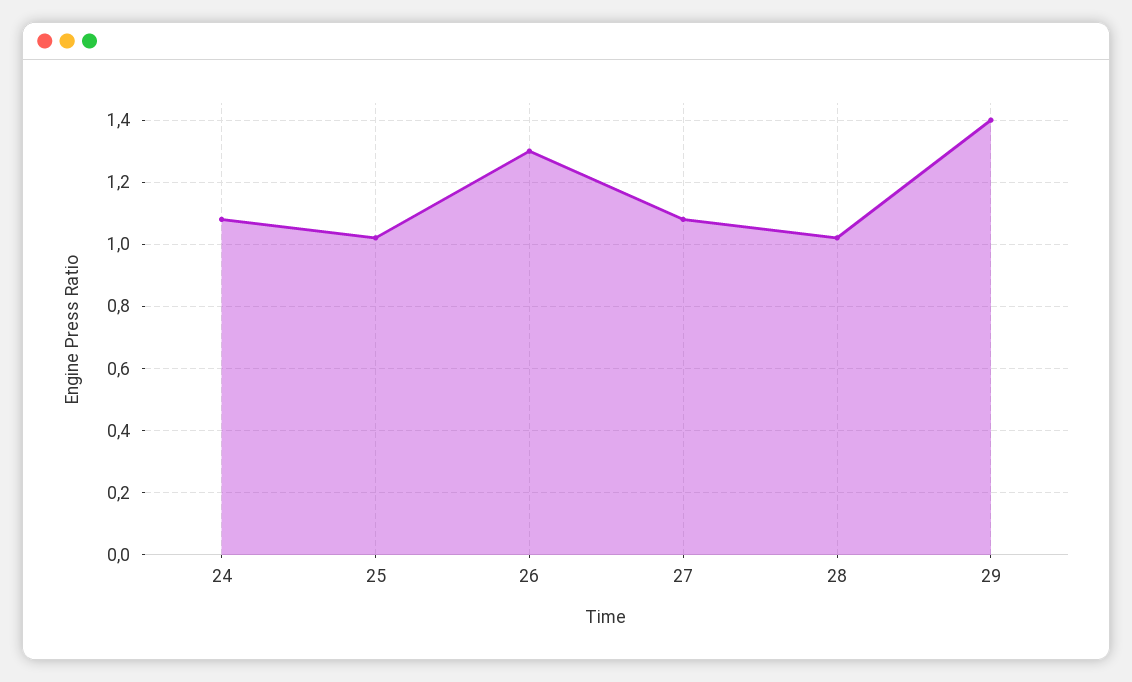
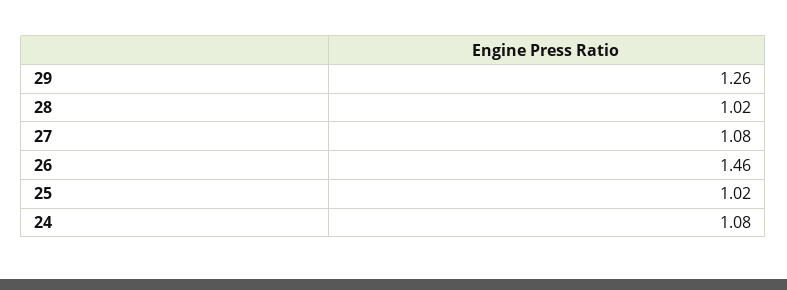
  {
    "24": 1.08,
    "25": 1.02,
-   "26": 1.3,
+   "26": 1.46,
    "27": 1.08,
    "28": 1.02,
-   "29": 1.4
+   "29": 1.26
  }

